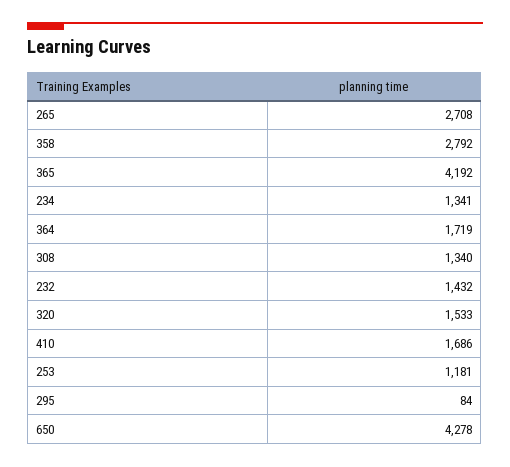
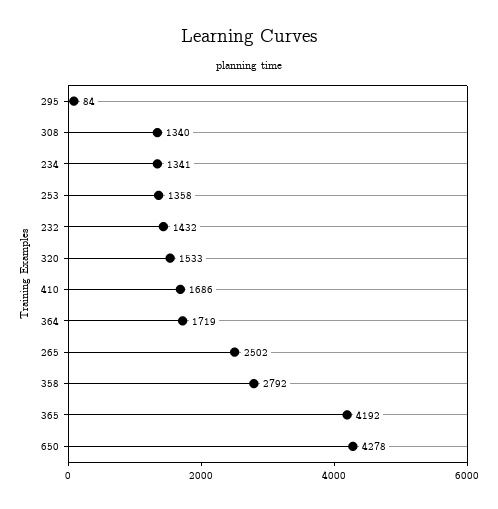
  {
-   "265": 2708,
+   "265": 2502,
    "358": 2792,
    "365": 4192,
    "234": 1341,
    "364": 1719,
    "308": 1340,
    "232": 1432,
    "320": 1533,
    "410": 1686,
-   "253": 1181,
+   "253": 1358,
    "295": 84,
    "650": 4278
  }

